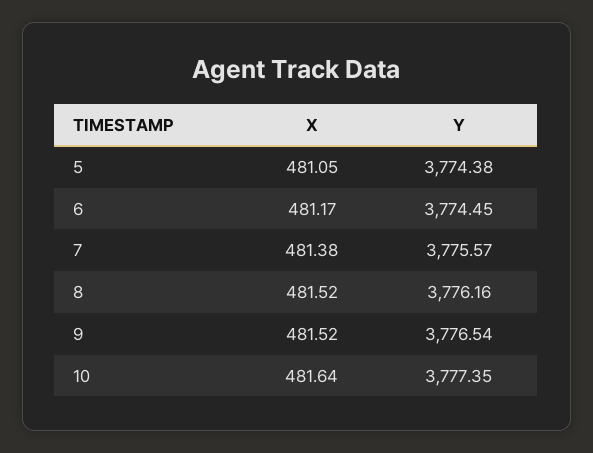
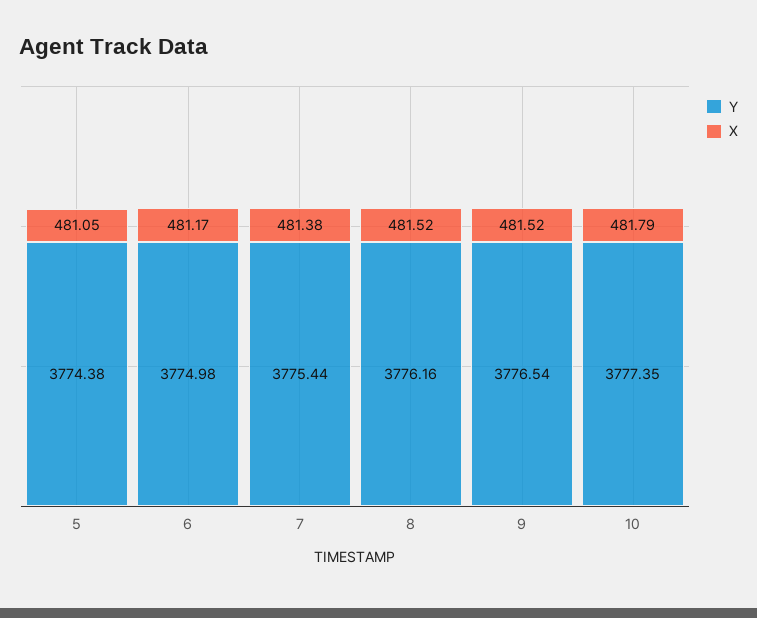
  {
    "X": {
      "5": 481.05,
      "6": 481.17,
      "7": 481.38,
      "8": 481.52,
      "9": 481.52,
-     "10": 481.64
+     "10": 481.79
    },
    "Y": {
      "5": 3774.38,
-     "6": 3774.45,
+     "6": 3774.98,
-     "7": 3775.57,
+     "7": 3775.44,
      "8": 3776.16,
      "9": 3776.54,
      "10": 3777.35
    }
  }

